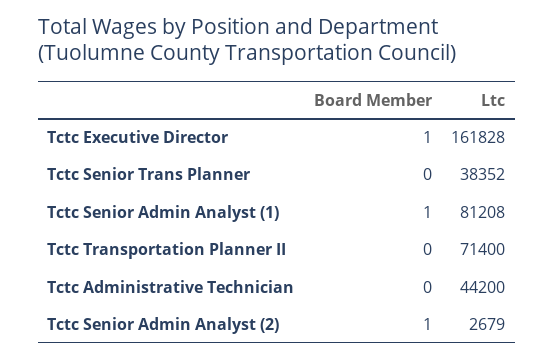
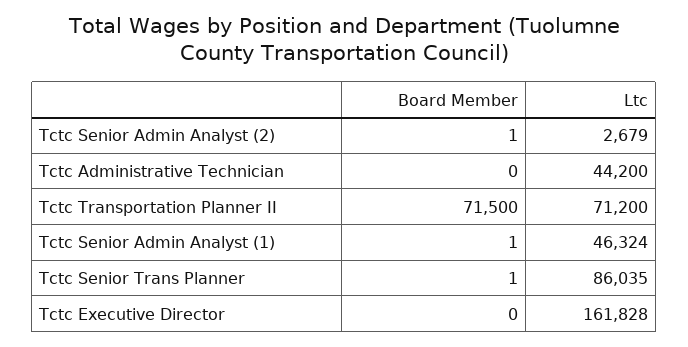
  {
    "Board Member": {
-     "Tctc Executive Director": 1,
+     "Tctc Executive Director": 0,
-     "Tctc Senior Trans Planner": 0,
+     "Tctc Senior Trans Planner": 1,
      "Tctc Senior Admin Analyst (1)": 1,
-     "Tctc Transportation Planner II": 0,
+     "Tctc Transportation Planner II": 71500,
      "Tctc Administrative Technician": 0,
      "Tctc Senior Admin Analyst (2)": 1
    },
    "Ltc": {
      "Tctc Executive Director": 161828,
-     "Tctc Senior Trans Planner": 38352,
+     "Tctc Senior Trans Planner": 86035,
-     "Tctc Senior Admin Analyst (1)": 81208,
+     "Tctc Senior Admin Analyst (1)": 46324,
-     "Tctc Transportation Planner II": 71400,
+     "Tctc Transportation Planner II": 71200,
      "Tctc Administrative Technician": 44200,
      "Tctc Senior Admin Analyst (2)": 2679
    }
  }

